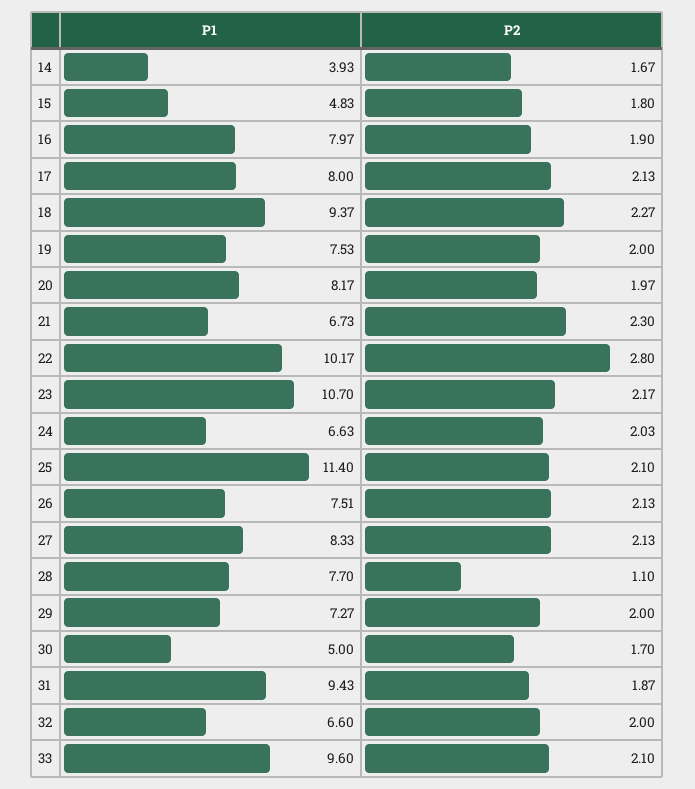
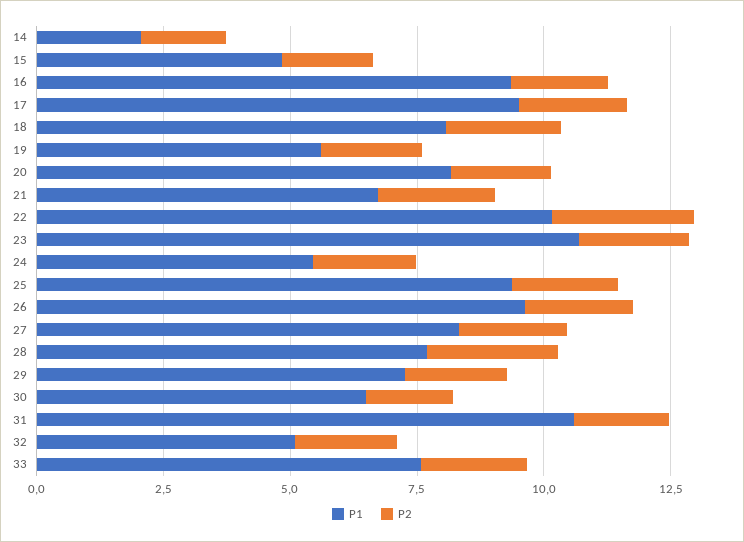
  {
    "P1": {
-     "14": 3.93,
+     "14": 2,
      "15": 4.83,
-     "16": 7.97,
+     "16": 9.5,
-     "17": 8,
+     "17": 9.5,
-     "18": 9.37,
+     "18": 8,
-     "19": 7.53,
+     "19": 5.5,
      "20": 8.17,
      "21": 6.73,
      "22": 10.17,
      "23": 10.7,
-     "24": 6.63,
+     "24": 5.5,
-     "25": 11.4,
+     "25": 9.5,
-     "26": 7.51,
+     "26": 9.5,
      "27": 8.33,
      "28": 7.7,
      "29": 7.27,
-     "30": 5,
+     "30": 6.5,
-     "31": 9.43,
+     "31": 10.5,
-     "32": 6.6,
+     "32": 5,
-     "33": 9.6
+     "33": 7.5
    },
    "P2": {
      "14": 1.67,
      "15": 1.8,
      "16": 1.9,
      "17": 2.13,
      "18": 2.27,
      "19": 2,
      "20": 1.97,
      "21": 2.3,
      "22": 2.8,
      "23": 2.17,
      "24": 2.03,
      "25": 2.1,
      "26": 2.13,
      "27": 2.13,
-     "28": 1.1,
+     "28": 2.5,
      "29": 2,
      "30": 1.7,
      "31": 1.87,
      "32": 2,
      "33": 2.1
    }
  }

